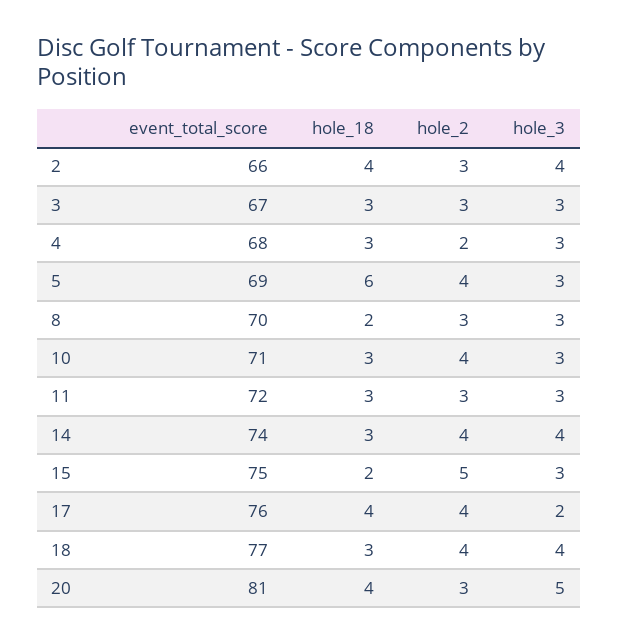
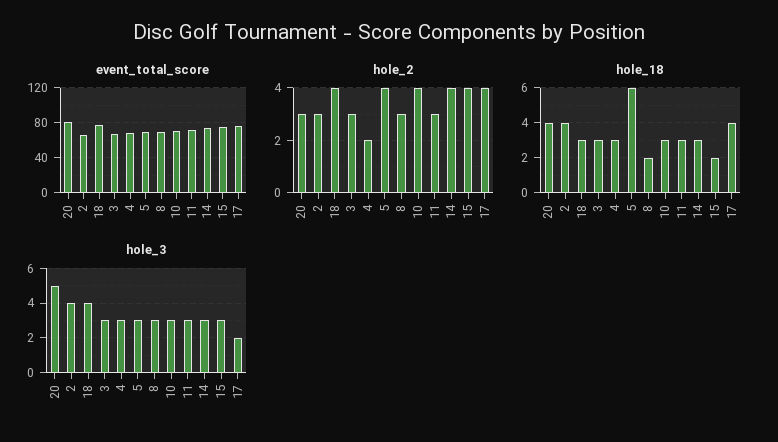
  {
    "event_total_score": {
      "2": 66,
      "3": 67,
      "4": 68,
      "5": 69,
      "8": 70,
      "10": 71,
      "11": 72,
      "14": 74,
      "15": 75,
      "17": 76,
      "18": 77,
      "20": 81
    },
    "hole_18": {
      "2": 4,
      "3": 3,
      "4": 3,
      "5": 6,
      "8": 2,
      "10": 3,
      "11": 3,
      "14": 3,
      "15": 2,
      "17": 4,
      "18": 3,
      "20": 4
    },
    "hole_2": {
      "2": 3,
      "3": 3,
      "4": 2,
      "5": 4,
      "8": 3,
      "10": 4,
      "11": 3,
      "14": 4,
-     "15": 5,
+     "15": 4,
      "17": 4,
      "18": 4,
      "20": 3
    },
    "hole_3": {
      "2": 4,
      "3": 3,
      "4": 3,
      "5": 3,
      "8": 3,
      "10": 3,
      "11": 3,
-     "14": 4,
+     "14": 3,
      "15": 3,
      "17": 2,
      "18": 4,
      "20": 5
    }
  }

